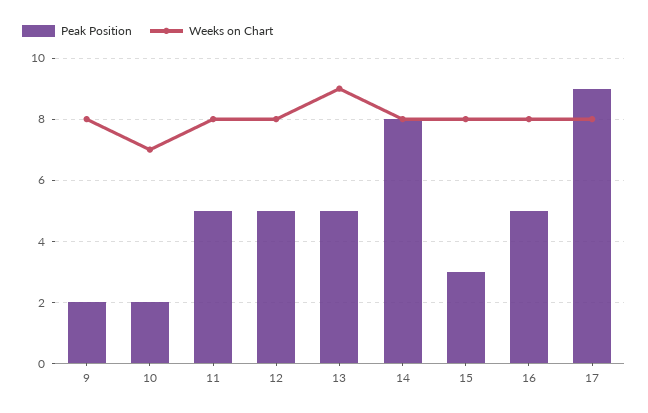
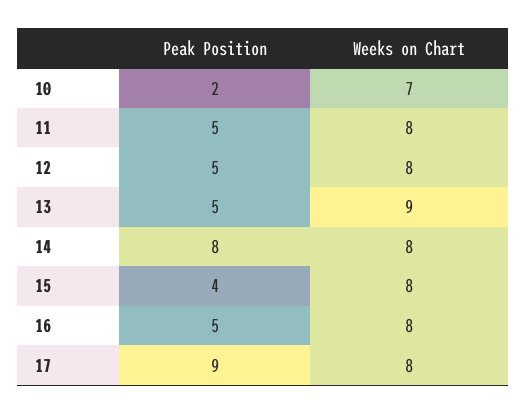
  {
    "Peak Position": {
-     "9": 2,
      "10": 2,
      "11": 5,
      "12": 5,
      "13": 5,
      "14": 8,
-     "15": 3,
+     "15": 4,
      "16": 5,
      "17": 9
    },
    "Weeks on Chart": {
-     "9": 8,
      "10": 7,
      "11": 8,
      "12": 8,
      "13": 9,
      "14": 8,
      "15": 8,
      "16": 8,
      "17": 8
    }
  }

